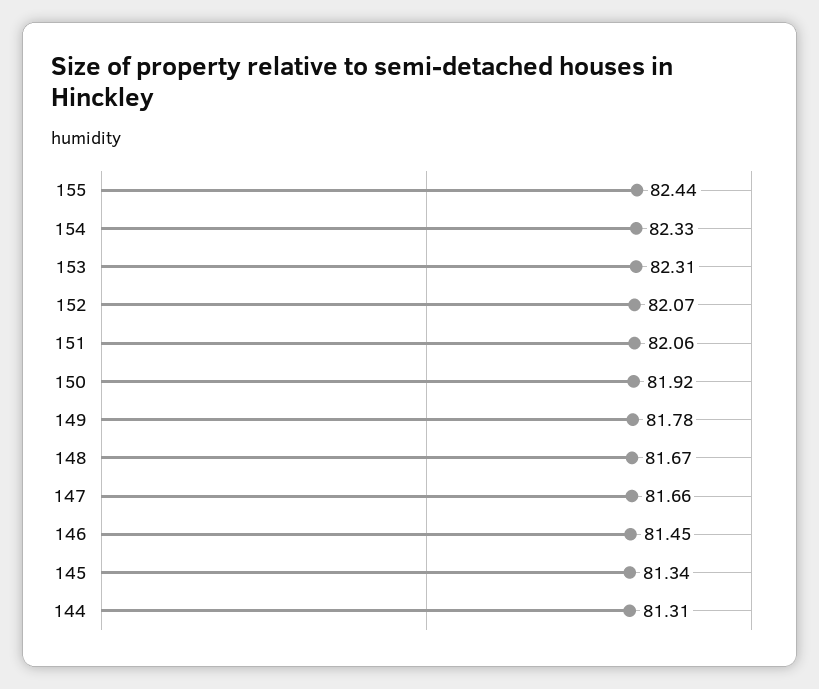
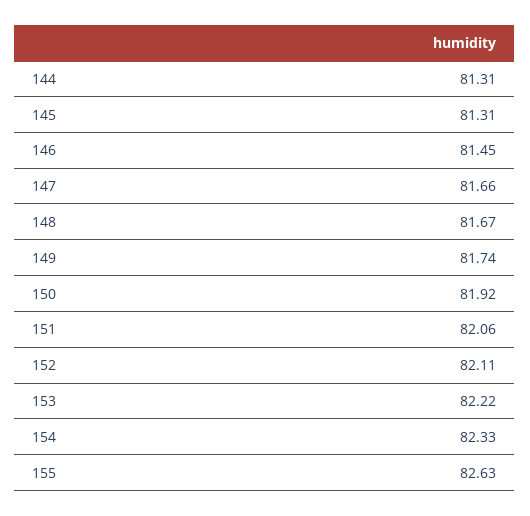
  {
-   "155": 82.44,
+   "155": 82.63,
    "154": 82.33,
-   "153": 82.31,
+   "153": 82.22,
-   "152": 82.07,
+   "152": 82.11,
    "151": 82.06,
    "150": 81.92,
-   "149": 81.78,
+   "149": 81.74,
    "148": 81.67,
    "147": 81.66,
    "146": 81.45,
-   "145": 81.34,
+   "145": 81.31,
    "144": 81.31
  }

